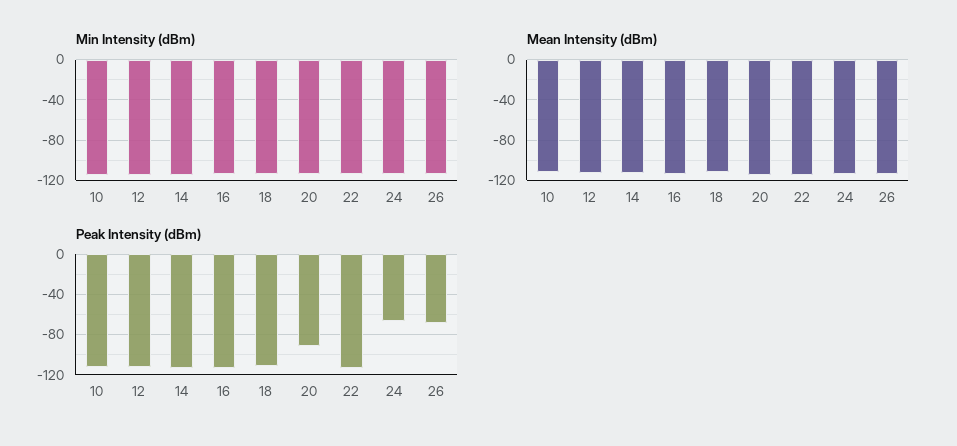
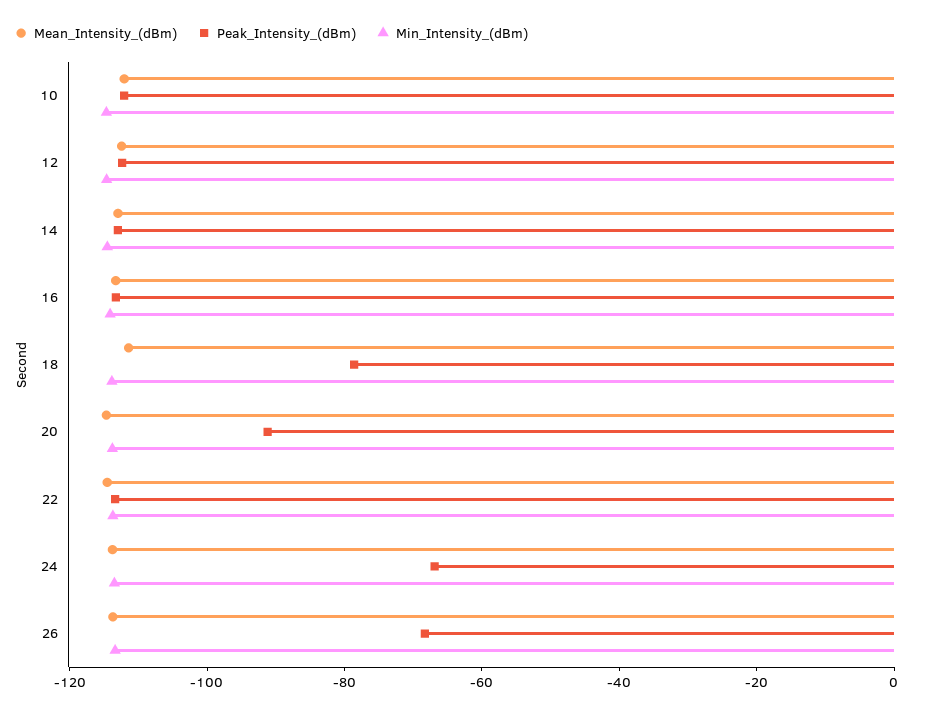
  {
    "Min Intensity (dBm)": {
      "10": -115,
      "12": -115,
      "14": -115,
      "16": -115,
      "18": -115,
      "20": -115,
      "22": -115,
      "24": -115,
      "26": -115
    },
    "Mean Intensity (dBm)": {
      "10": -110,
      "12": -110,
      "14": -115,
      "16": -115,
      "18": -110,
      "20": -115,
      "22": -115,
      "24": -115,
      "26": -115
    },
    "Peak Intensity (dBm)": {
      "10": -110,
      "12": -110,
      "14": -115,
      "16": -115,
-     "18": -110,
+     "18": -80,
      "20": -90,
      "22": -115,
      "24": -65,
      "26": -70
    }
  }

